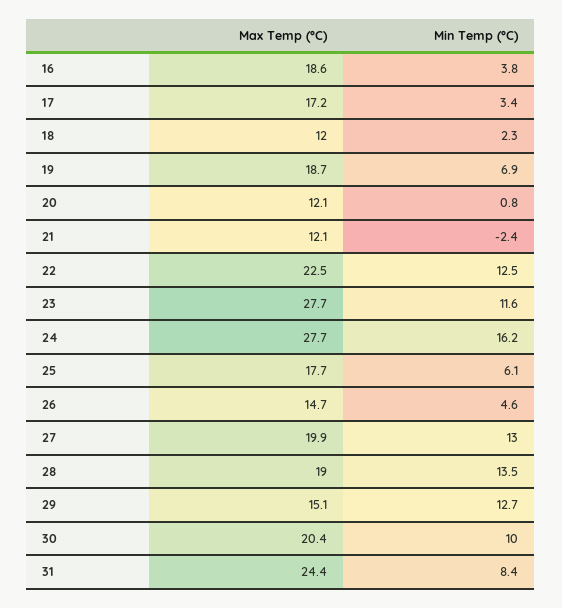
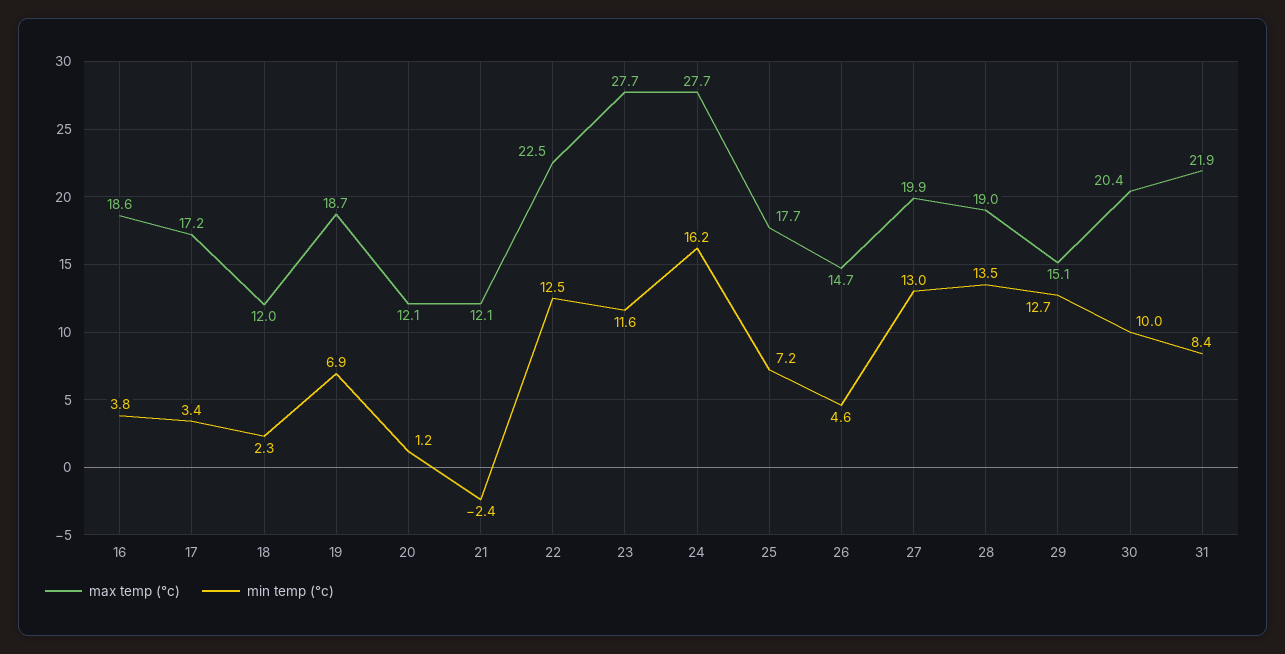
  {
    "Max Temp (°C)": {
      "16": 18.6,
      "17": 17.2,
      "18": 12,
      "19": 18.7,
      "20": 12.1,
      "21": 12.1,
      "22": 22.5,
      "23": 27.7,
      "24": 27.7,
      "25": 17.7,
      "26": 14.7,
      "27": 19.9,
      "28": 19,
      "29": 15.1,
      "30": 20.4,
-     "31": 24.4
+     "31": 21.9
    },
    "Min Temp (°C)": {
      "16": 3.8,
      "17": 3.4,
      "18": 2.3,
      "19": 6.9,
-     "20": 0.8,
+     "20": 1.2,
      "21": -2.4,
      "22": 12.5,
      "23": 11.6,
      "24": 16.2,
-     "25": 6.1,
+     "25": 7.2,
      "26": 4.6,
      "27": 13,
      "28": 13.5,
      "29": 12.7,
      "30": 10,
      "31": 8.4
    }
  }

